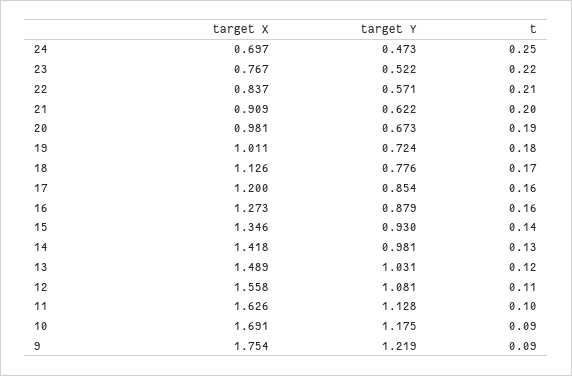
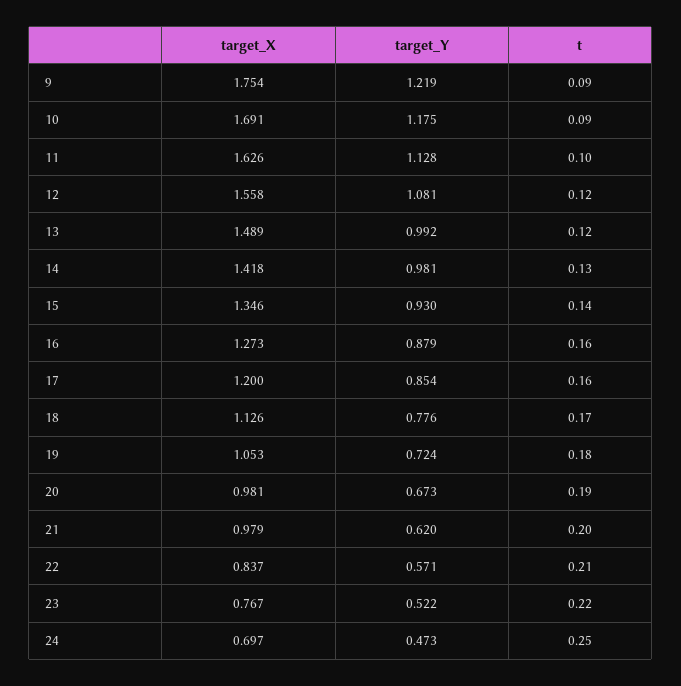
  {
    "target X": {
      "24": 0.697,
      "23": 0.767,
      "22": 0.837,
-     "21": 0.909,
+     "21": 0.979,
      "20": 0.981,
-     "19": 1.011,
+     "19": 1.053,
      "18": 1.126,
      "17": 1.2,
      "16": 1.273,
      "15": 1.346,
      "14": 1.418,
      "13": 1.489,
      "12": 1.558,
      "11": 1.626,
      "10": 1.691,
      "9": 1.754
    },
    "target Y": {
      "24": 0.473,
      "23": 0.522,
      "22": 0.571,
-     "21": 0.622,
+     "21": 0.62,
      "20": 0.673,
      "19": 0.724,
      "18": 0.776,
      "17": 0.854,
      "16": 0.879,
      "15": 0.93,
      "14": 0.981,
-     "13": 1.031,
+     "13": 0.992,
      "12": 1.081,
      "11": 1.128,
      "10": 1.175,
      "9": 1.219
    },
    "t": {
      "24": 0.25,
      "23": 0.22,
      "22": 0.21,
      "21": 0.2,
      "20": 0.19,
      "19": 0.18,
      "18": 0.17,
      "17": 0.16,
      "16": 0.16,
      "15": 0.14,
      "14": 0.13,
      "13": 0.12,
-     "12": 0.11,
+     "12": 0.12,
      "11": 0.1,
      "10": 0.09,
      "9": 0.09
    }
  }

